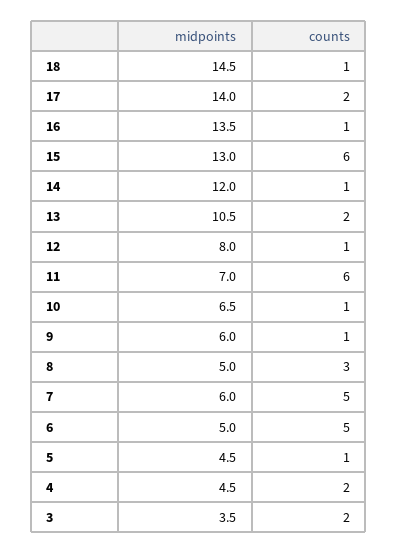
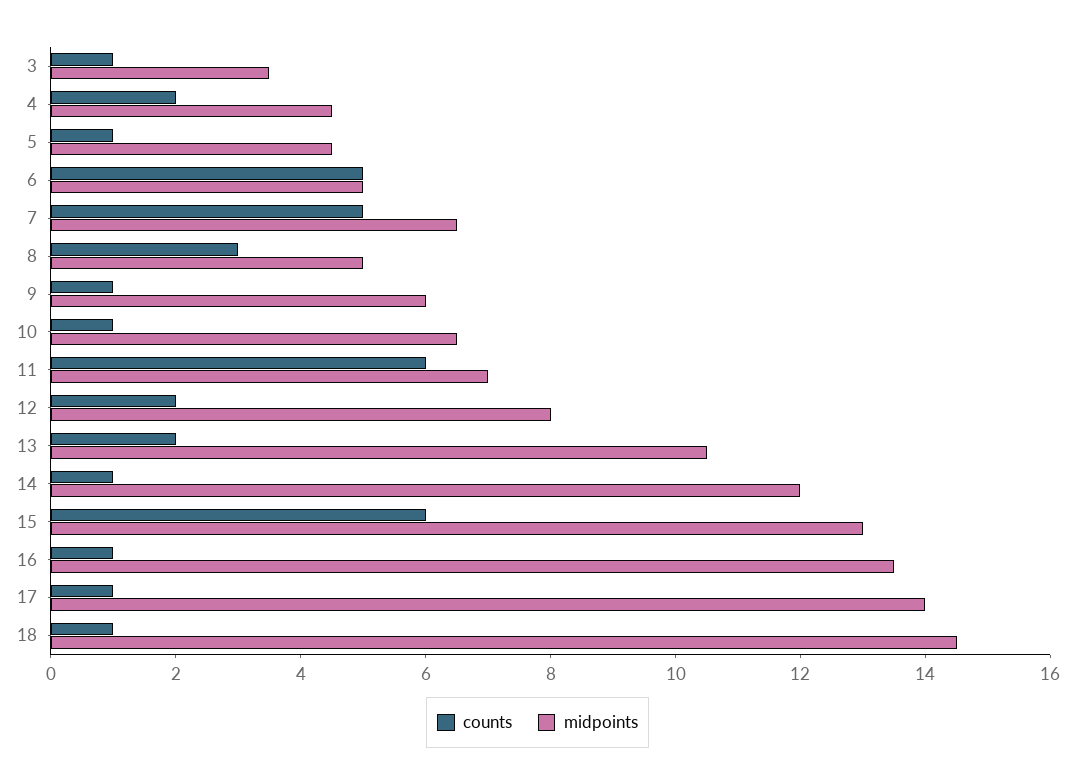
  {
    "midpoints": {
      "18": 14.5,
      "17": 14,
      "16": 13.5,
      "15": 13,
      "14": 12,
      "13": 10.5,
      "12": 8,
      "11": 7,
      "10": 6.5,
      "9": 6,
      "8": 5,
-     "7": 6,
+     "7": 6.5,
      "6": 5,
      "5": 4.5,
      "4": 4.5,
      "3": 3.5
    },
    "counts": {
      "18": 1,
-     "17": 2,
+     "17": 1,
      "16": 1,
      "15": 6,
      "14": 1,
      "13": 2,
-     "12": 1,
+     "12": 2,
      "11": 6,
      "10": 1,
      "9": 1,
      "8": 3,
      "7": 5,
      "6": 5,
      "5": 1,
      "4": 2,
-     "3": 2
+     "3": 1
    }
  }

